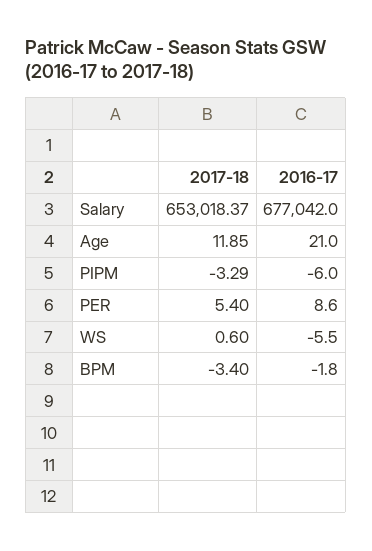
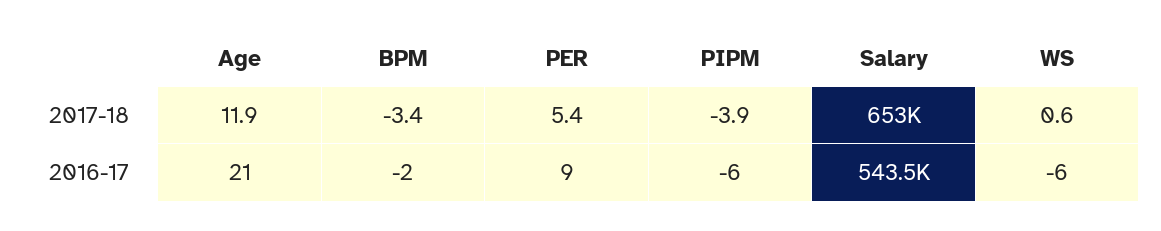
  {
    "2017-18": {
      "Salary": 653018.37,
      "Age": 11.85,
-     "PIPM": -3.29,
+     "PIPM": -3.9,
      "PER": 5.4,
      "WS": 0.6,
      "BPM": -3.4
    },
    "2016-17": {
-     "Salary": 677042,
+     "Salary": 543500,
      "Age": 21,
      "PIPM": -6,
      "PER": 8.6,
      "WS": -5.5,
      "BPM": -1.8
    }
  }

